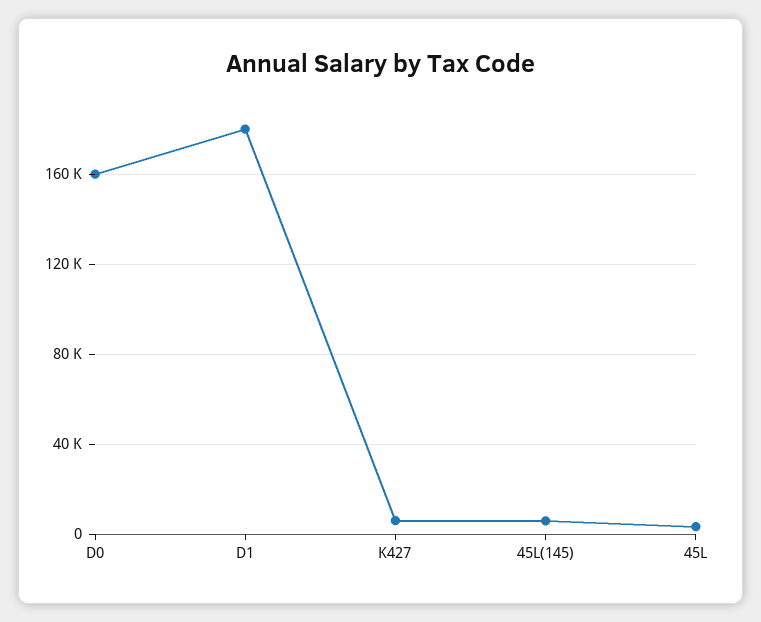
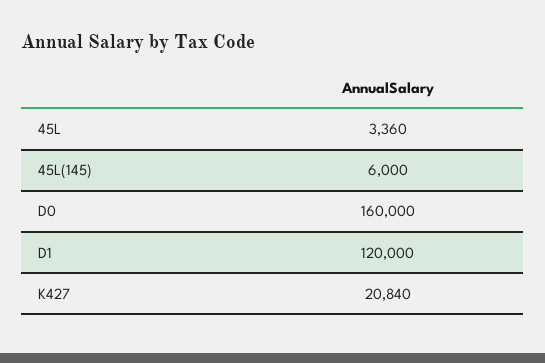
  {
    "D0": 160000,
-   "D1": 180000,
+   "D1": 120000,
-   "K427": 5000,
+   "K427": 20840,
    "45L(145)": 6000,
    "45L": 3360
  }

